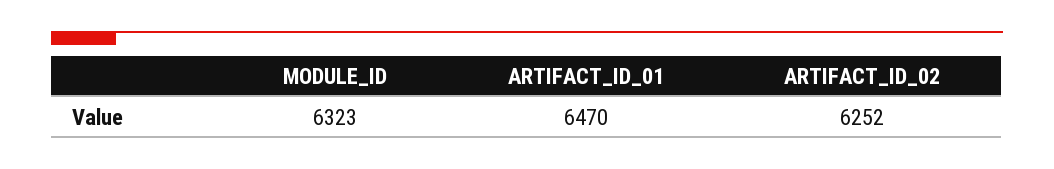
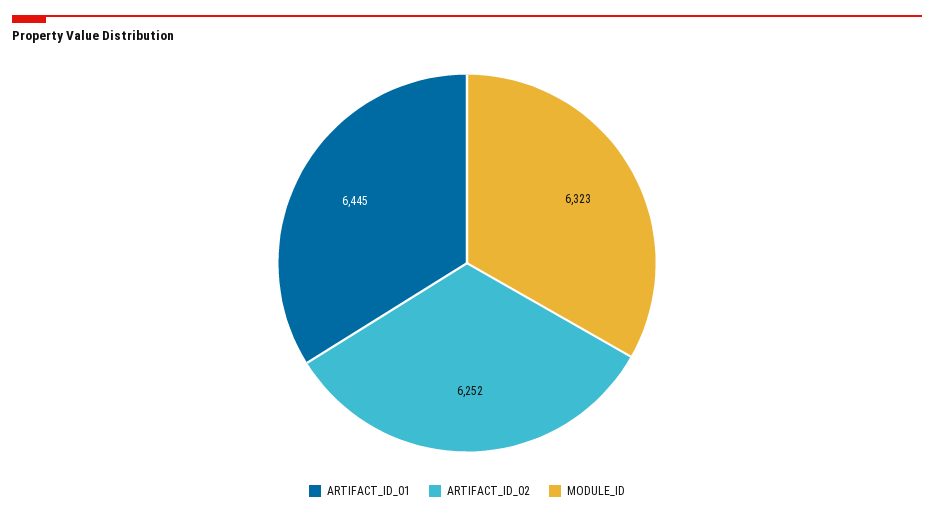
  {
    "MODULE_ID": 6323,
-   "ARTIFACT_ID_01": 6470,
+   "ARTIFACT_ID_01": 6445,
    "ARTIFACT_ID_02": 6252
  }

